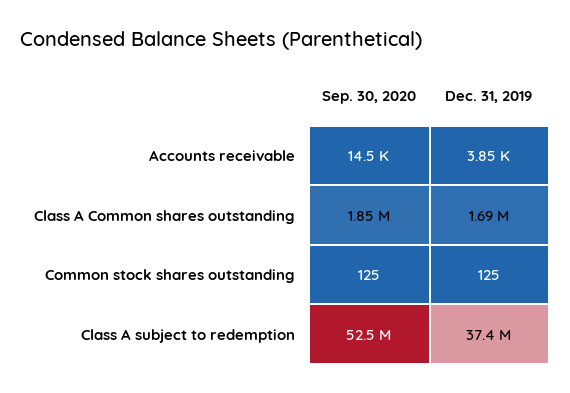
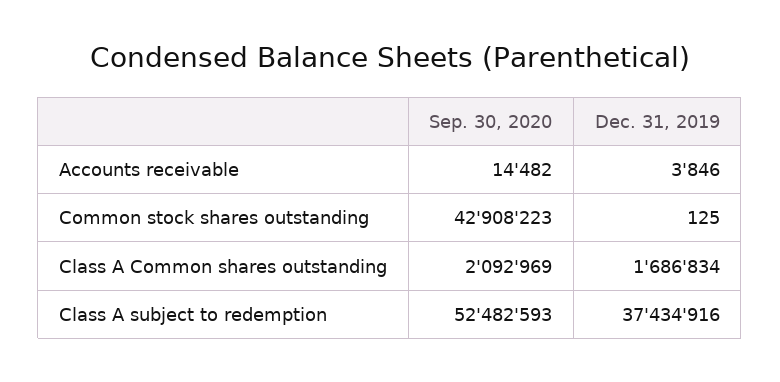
  {
    "Sep. 30, 2020": {
      "Accounts receivable": 14482,
-     "Class A Common shares outstanding": 1850000,
+     "Class A Common shares outstanding": 2092969,
-     "Common stock shares outstanding": 125,
+     "Common stock shares outstanding": 42908223,
      "Class A subject to redemption": 52482593
    },
    "Dec. 31, 2019": {
      "Accounts receivable": 3846,
      "Class A Common shares outstanding": 1686834,
      "Common stock shares outstanding": 125,
      "Class A subject to redemption": 37434916
    }
  }

